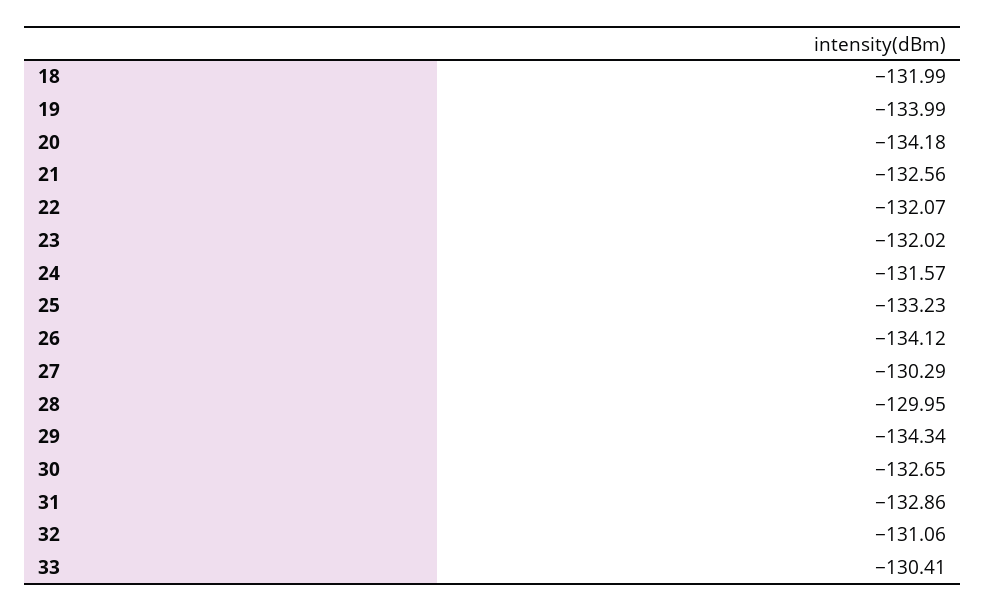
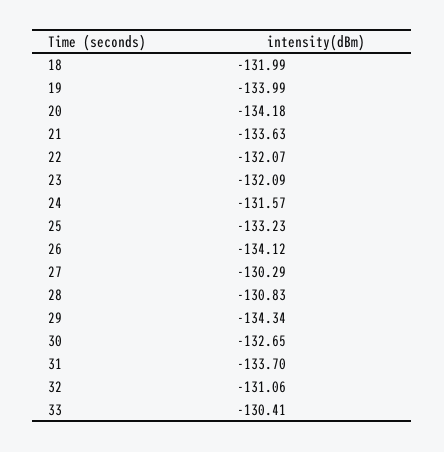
  {
    "18": -131.99,
    "19": -133.99,
    "20": -134.18,
-   "21": -132.56,
+   "21": -133.63,
    "22": -132.07,
-   "23": -132.02,
+   "23": -132.09,
    "24": -131.57,
    "25": -133.23,
    "26": -134.12,
    "27": -130.29,
-   "28": -129.95,
+   "28": -130.83,
    "29": -134.34,
    "30": -132.65,
-   "31": -132.86,
+   "31": -133.7,
    "32": -131.06,
    "33": -130.41
  }

